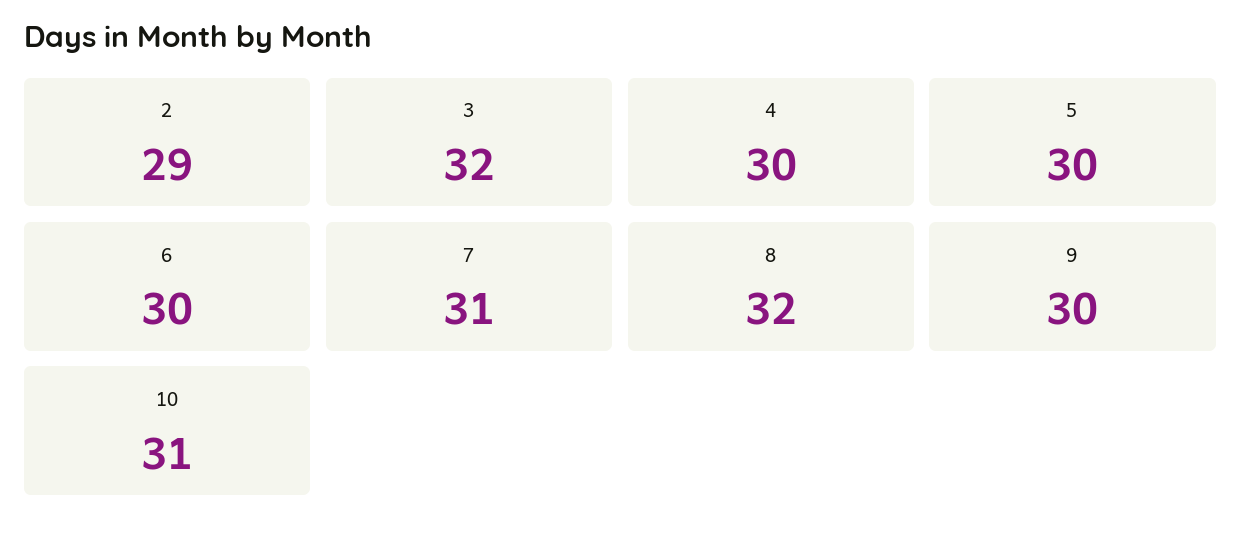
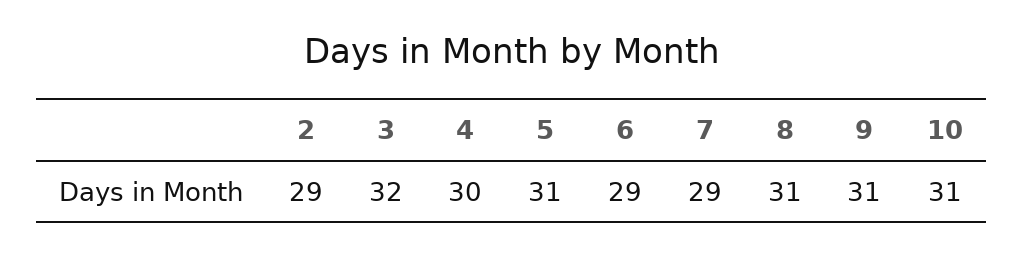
  {
    "2": 29,
    "3": 32,
    "4": 30,
-   "5": 30,
+   "5": 31,
-   "6": 30,
+   "6": 29,
-   "7": 31,
+   "7": 29,
-   "8": 32,
+   "8": 31,
-   "9": 30,
+   "9": 31,
    "10": 31
  }

